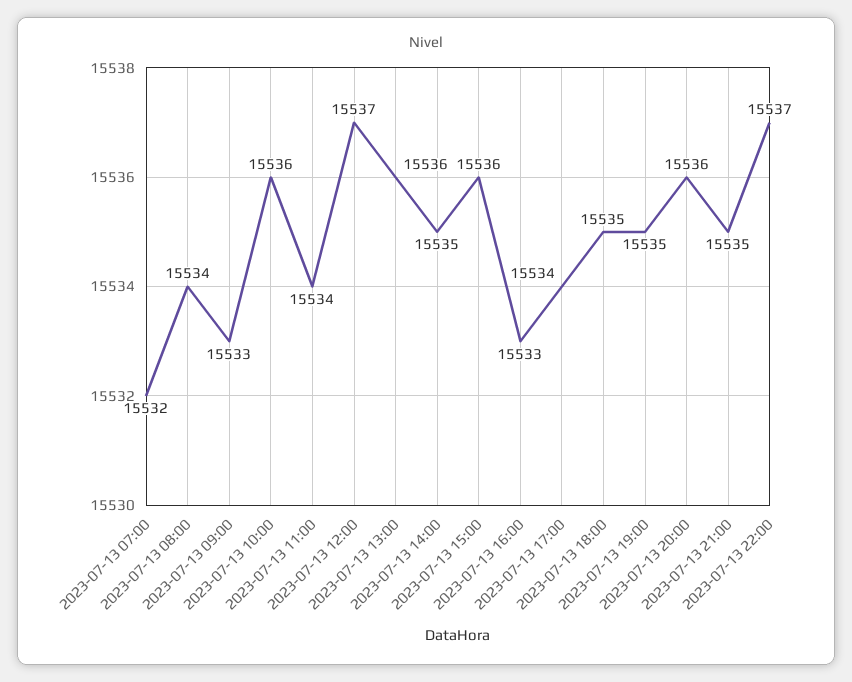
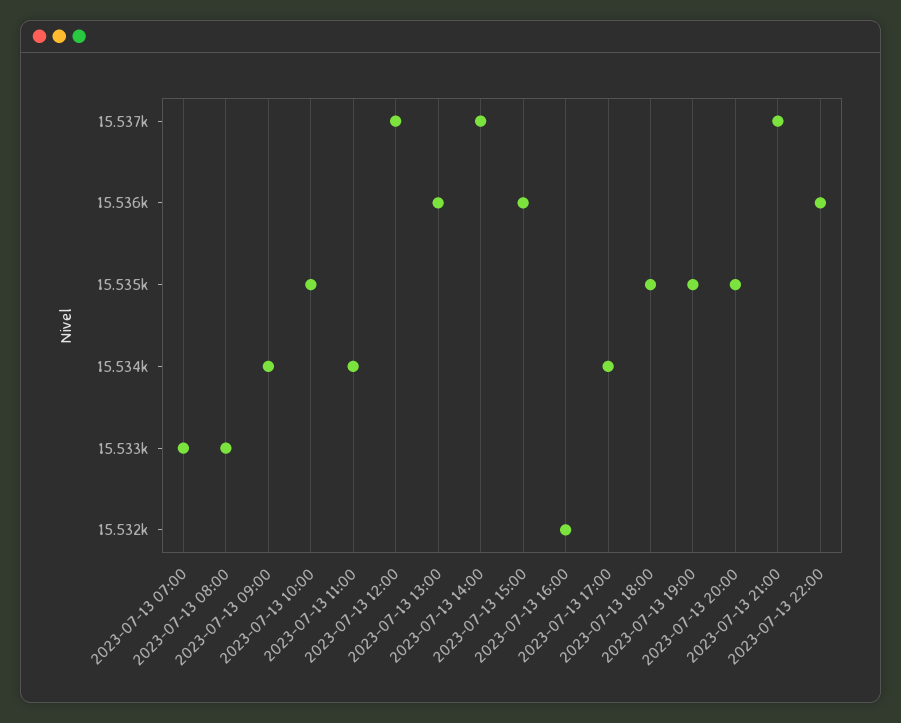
  {
-   "2023-07-13 07:00": 15532,
+   "2023-07-13 07:00": 15533,
-   "2023-07-13 08:00": 15534,
+   "2023-07-13 08:00": 15533,
-   "2023-07-13 09:00": 15533,
+   "2023-07-13 09:00": 15534,
-   "2023-07-13 10:00": 15536,
+   "2023-07-13 10:00": 15535,
    "2023-07-13 11:00": 15534,
    "2023-07-13 12:00": 15537,
    "2023-07-13 13:00": 15536,
-   "2023-07-13 14:00": 15535,
+   "2023-07-13 14:00": 15537,
    "2023-07-13 15:00": 15536,
-   "2023-07-13 16:00": 15533,
+   "2023-07-13 16:00": 15532,
    "2023-07-13 17:00": 15534,
    "2023-07-13 18:00": 15535,
    "2023-07-13 19:00": 15535,
-   "2023-07-13 20:00": 15536,
+   "2023-07-13 20:00": 15535,
-   "2023-07-13 21:00": 15535,
+   "2023-07-13 21:00": 15537,
-   "2023-07-13 22:00": 15537
+   "2023-07-13 22:00": 15536
  }

